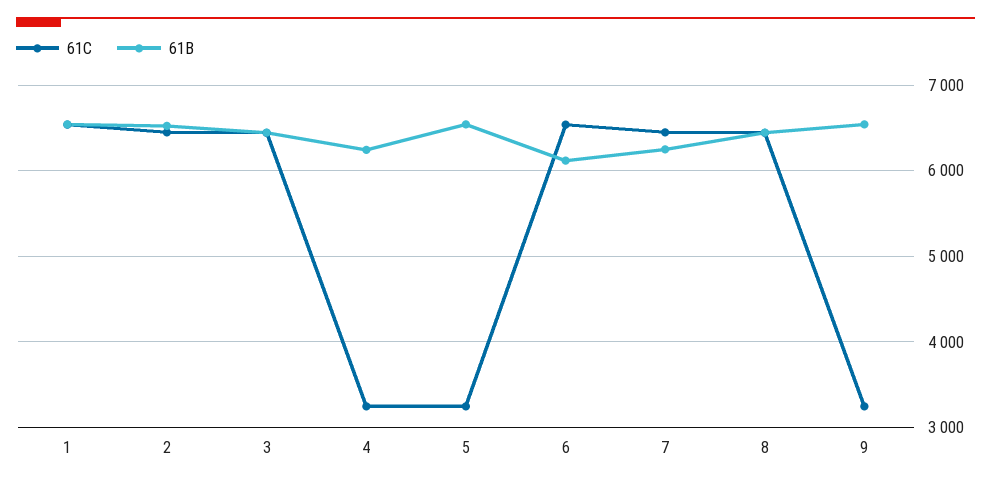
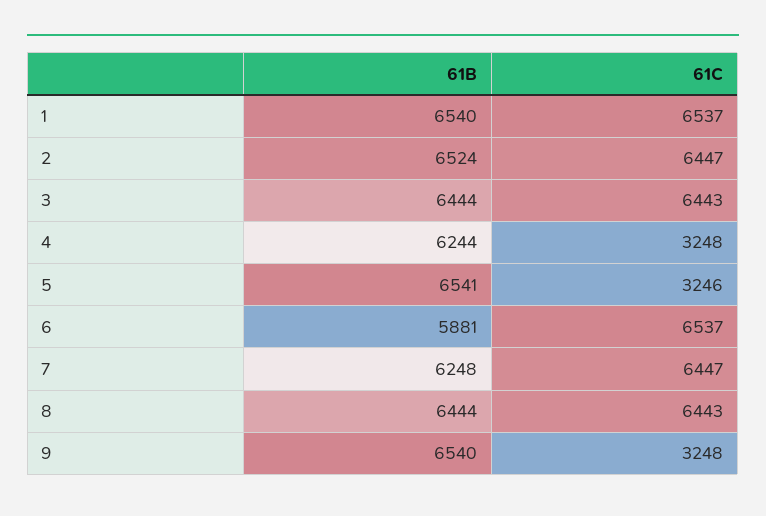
  {
    "61C": {
      "1": 6537,
      "2": 6447,
      "3": 6443,
      "4": 3248,
      "5": 3246,
      "6": 6537,
      "7": 6447,
      "8": 6443,
      "9": 3248
    },
    "61B": {
      "1": 6540,
      "2": 6524,
      "3": 6444,
      "4": 6244,
      "5": 6541,
-     "6": 6100,
+     "6": 5881,
      "7": 6248,
      "8": 6444,
      "9": 6540
    }
  }

